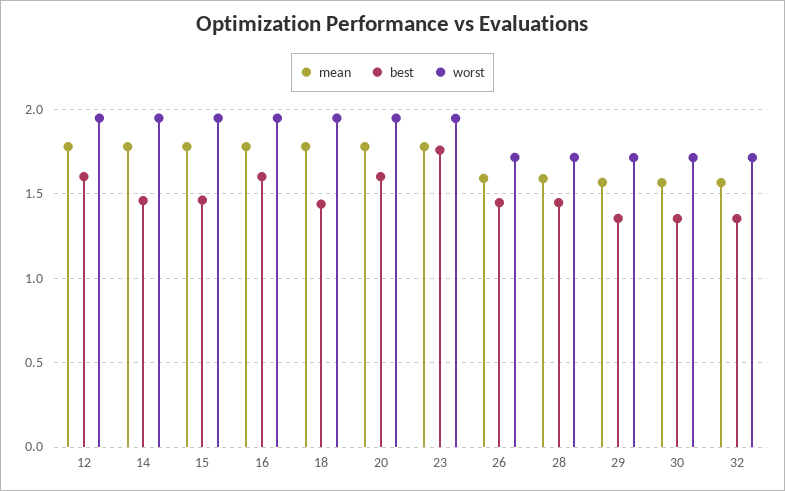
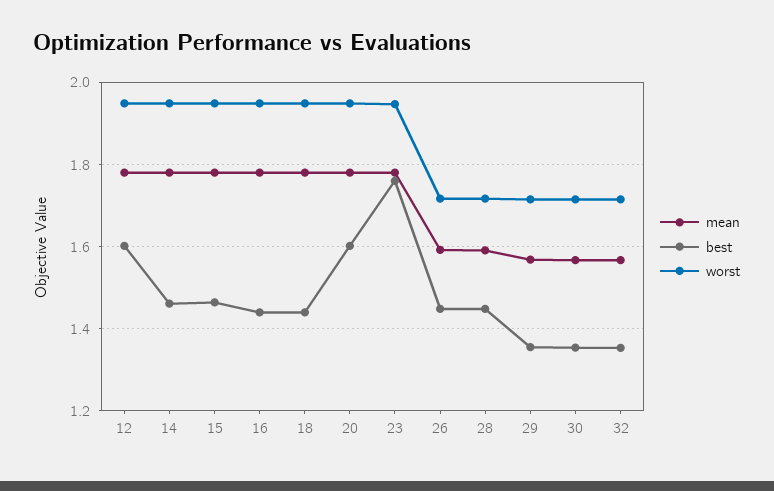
  {
    "mean": {
      "12": 1.78,
      "14": 1.78,
      "15": 1.78,
      "16": 1.78,
      "18": 1.78,
      "20": 1.78,
      "23": 1.78,
      "26": 1.6,
      "28": 1.6,
      "29": 1.56,
      "30": 1.56,
      "32": 1.56
    },
    "best": {
      "12": 1.6,
      "14": 1.46,
      "15": 1.46,
-     "16": 1.6,
+     "16": 1.44,
      "18": 1.44,
      "20": 1.6,
      "23": 1.76,
      "26": 1.44,
      "28": 1.44,
      "29": 1.36,
      "30": 1.36,
      "32": 1.36
    },
    "worst": {
      "12": 1.94,
      "14": 1.94,
      "15": 1.94,
      "16": 1.94,
      "18": 1.94,
      "20": 1.94,
      "23": 1.94,
      "26": 1.72,
      "28": 1.72,
      "29": 1.72,
      "30": 1.72,
      "32": 1.72
    }
  }

